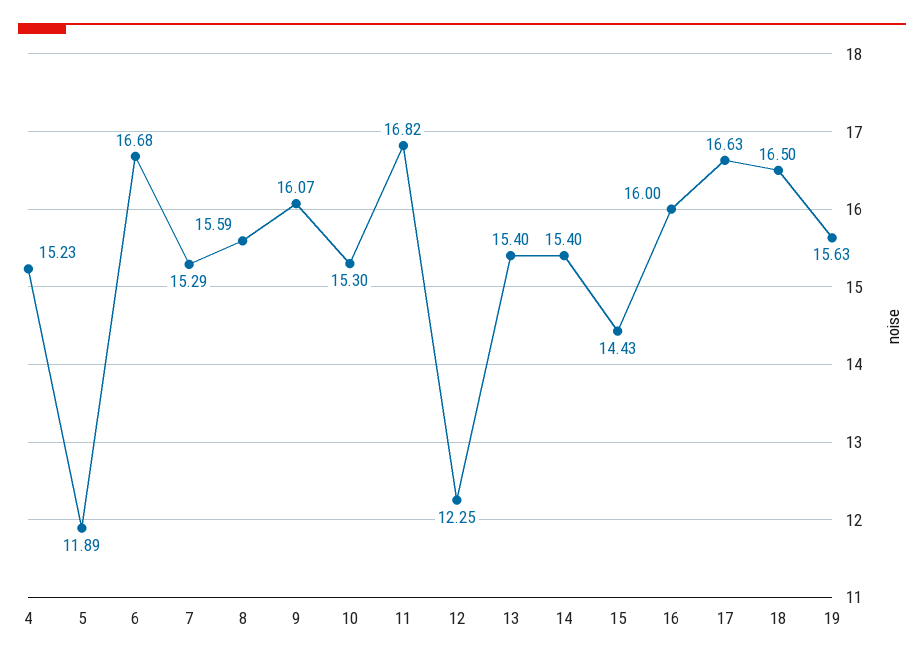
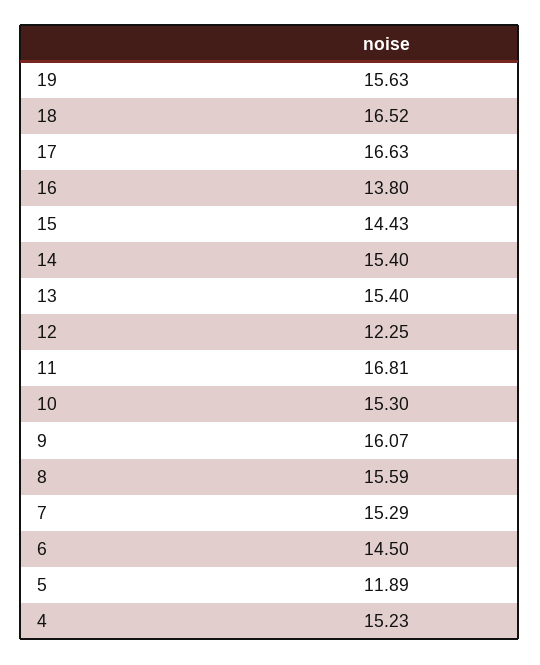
  {
    "4": 15.23,
    "5": 11.89,
-   "6": 16.68,
+   "6": 14.5,
    "7": 15.29,
    "8": 15.59,
    "9": 16.07,
    "10": 15.3,
-   "11": 16.82,
+   "11": 16.81,
    "12": 12.25,
    "13": 15.4,
    "14": 15.4,
    "15": 14.43,
-   "16": 16,
+   "16": 13.8,
    "17": 16.63,
-   "18": 16.5,
+   "18": 16.52,
    "19": 15.63
  }

